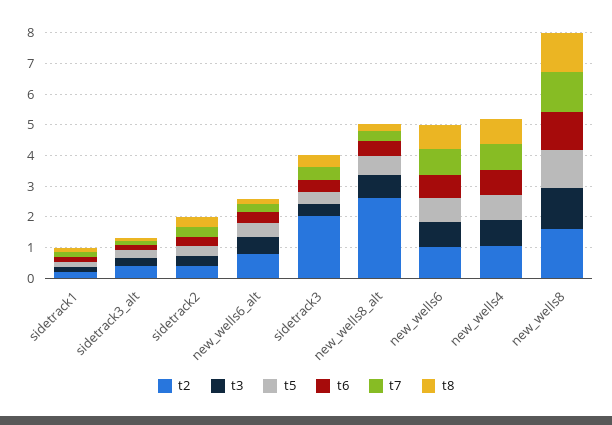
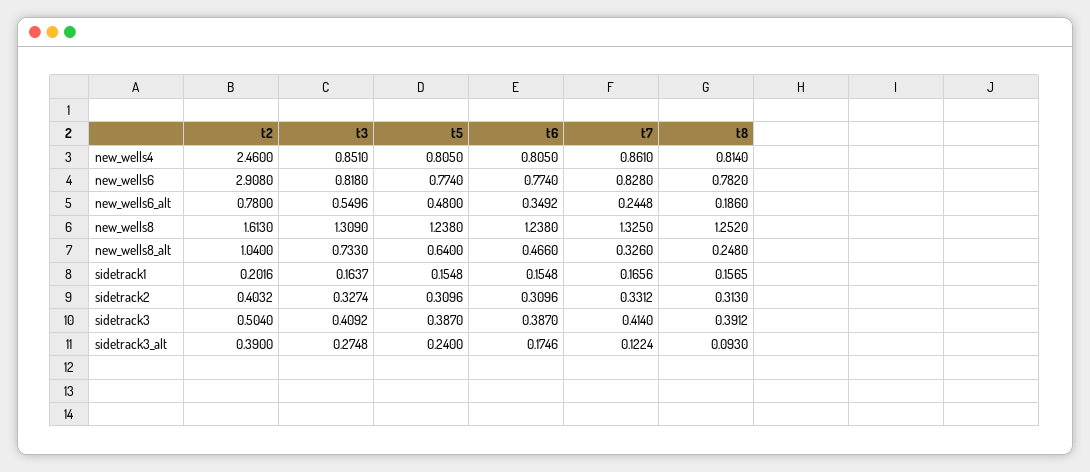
  {
    "t2": {
      "sidetrack1": 0.2016,
      "sidetrack3_alt": 0.39,
      "sidetrack2": 0.4032,
      "new_wells6_alt": 0.78,
-     "sidetrack3": 2,
+     "sidetrack3": 0.504,
-     "new_wells8_alt": 2.5,
+     "new_wells8_alt": 1.04,
-     "new_wells6": 1,
+     "new_wells6": 2.908,
-     "new_wells4": 1,
+     "new_wells4": 2.46,
      "new_wells8": 1.613
    },
    "t3": {
      "sidetrack1": 0.1637,
      "sidetrack3_alt": 0.2748,
      "sidetrack2": 0.3274,
      "new_wells6_alt": 0.5496,
      "sidetrack3": 0.4092,
      "new_wells8_alt": 0.733,
      "new_wells6": 0.818,
      "new_wells4": 0.851,
      "new_wells8": 1.309
    },
    "t5": {
      "sidetrack1": 0.1548,
      "sidetrack3_alt": 0.24,
      "sidetrack2": 0.3096,
      "new_wells6_alt": 0.48,
      "sidetrack3": 0.387,
      "new_wells8_alt": 0.64,
      "new_wells6": 0.774,
      "new_wells4": 0.805,
      "new_wells8": 1.238
    },
    "t6": {
      "sidetrack1": 0.1548,
      "sidetrack3_alt": 0.1746,
      "sidetrack2": 0.3096,
      "new_wells6_alt": 0.3492,
      "sidetrack3": 0.387,
      "new_wells8_alt": 0.466,
      "new_wells6": 0.774,
      "new_wells4": 0.805,
      "new_wells8": 1.238
    },
    "t7": {
      "sidetrack1": 0.1656,
      "sidetrack3_alt": 0.1224,
      "sidetrack2": 0.3312,
      "new_wells6_alt": 0.2448,
      "sidetrack3": 0.414,
      "new_wells8_alt": 0.326,
      "new_wells6": 0.828,
      "new_wells4": 0.861,
      "new_wells8": 1.325
    },
    "t8": {
      "sidetrack1": 0.1565,
      "sidetrack3_alt": 0.093,
      "sidetrack2": 0.313,
      "new_wells6_alt": 0.186,
      "sidetrack3": 0.3912,
      "new_wells8_alt": 0.248,
      "new_wells6": 0.782,
      "new_wells4": 0.814,
      "new_wells8": 1.252
    }
  }

